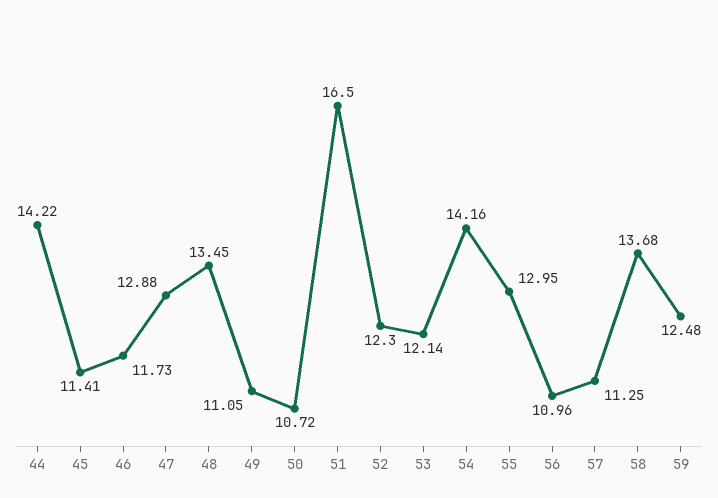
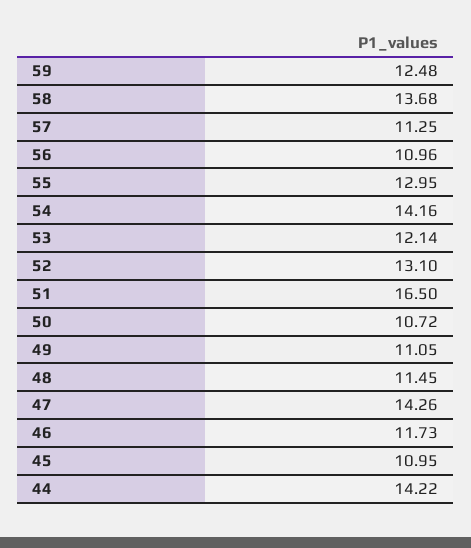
  {
    "44": 14.22,
-   "45": 11.41,
+   "45": 10.95,
    "46": 11.73,
-   "47": 12.88,
+   "47": 14.26,
-   "48": 13.45,
+   "48": 11.45,
    "49": 11.05,
    "50": 10.72,
    "51": 16.5,
-   "52": 12.3,
+   "52": 13.1,
    "53": 12.14,
    "54": 14.16,
    "55": 12.95,
    "56": 10.96,
    "57": 11.25,
    "58": 13.68,
    "59": 12.48
  }

